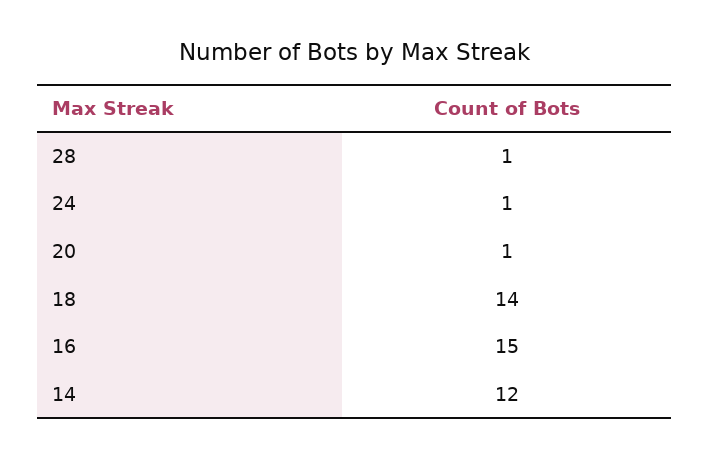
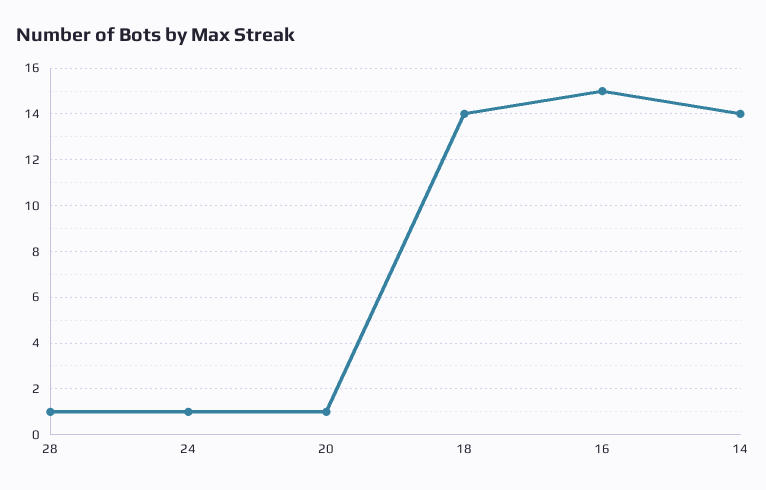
  {
    "28": 1,
    "24": 1,
    "20": 1,
    "18": 14,
    "16": 15,
-   "14": 12
+   "14": 14
  }

